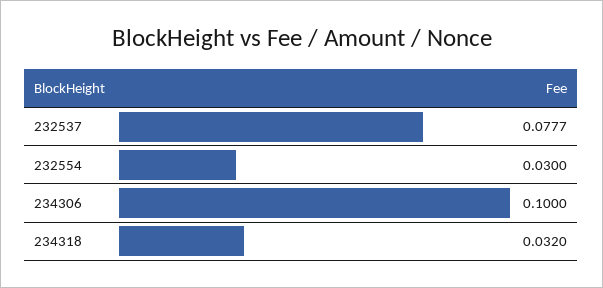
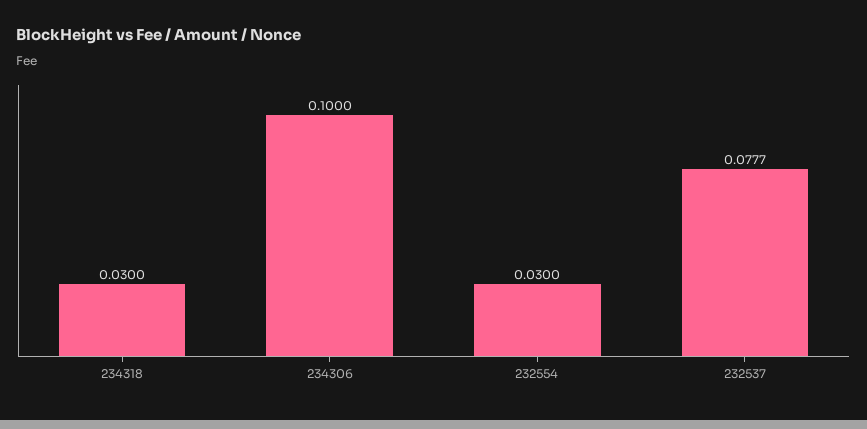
  {
    "232537": 0.0777,
    "232554": 0.03,
    "234306": 0.1,
-   "234318": 0.032
+   "234318": 0.03
  }

